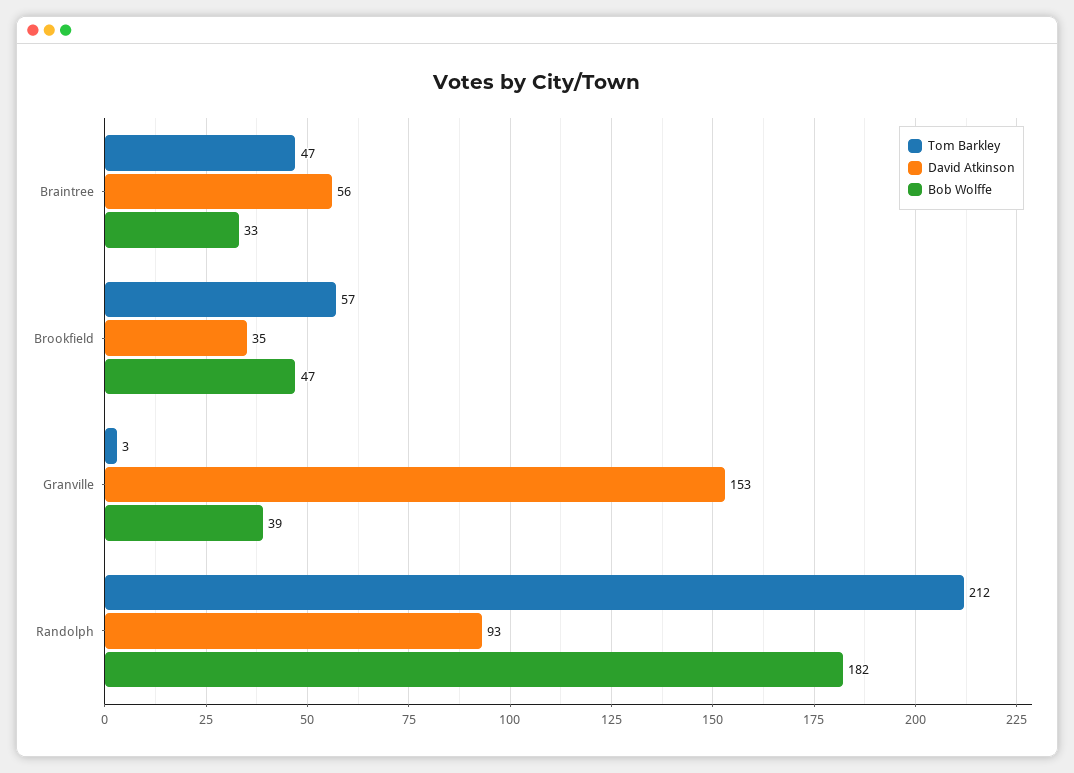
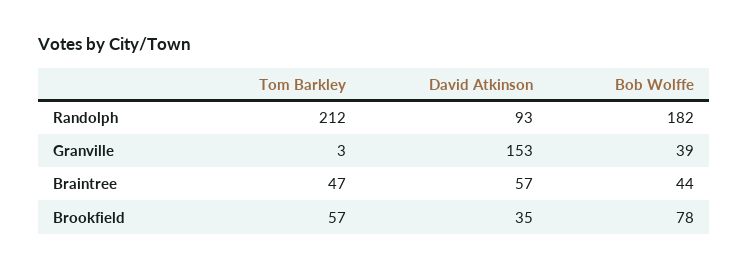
  {
    "Tom Barkley": {
      "Braintree": 47,
      "Brookfield": 57,
      "Granville": 3,
      "Randolph": 212
    },
    "David Atkinson": {
-     "Braintree": 56,
+     "Braintree": 57,
      "Brookfield": 35,
      "Granville": 153,
      "Randolph": 93
    },
    "Bob Wolffe": {
-     "Braintree": 33,
+     "Braintree": 44,
-     "Brookfield": 47,
+     "Brookfield": 78,
      "Granville": 39,
      "Randolph": 182
    }
  }

